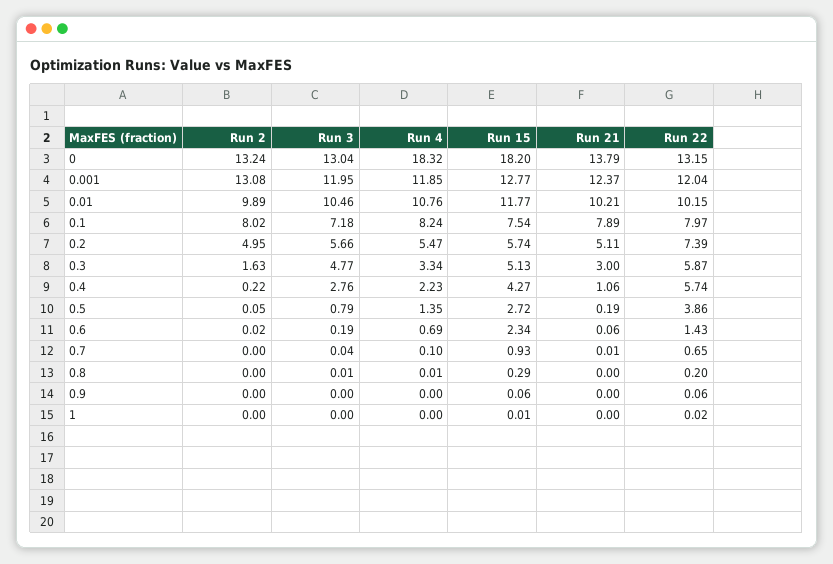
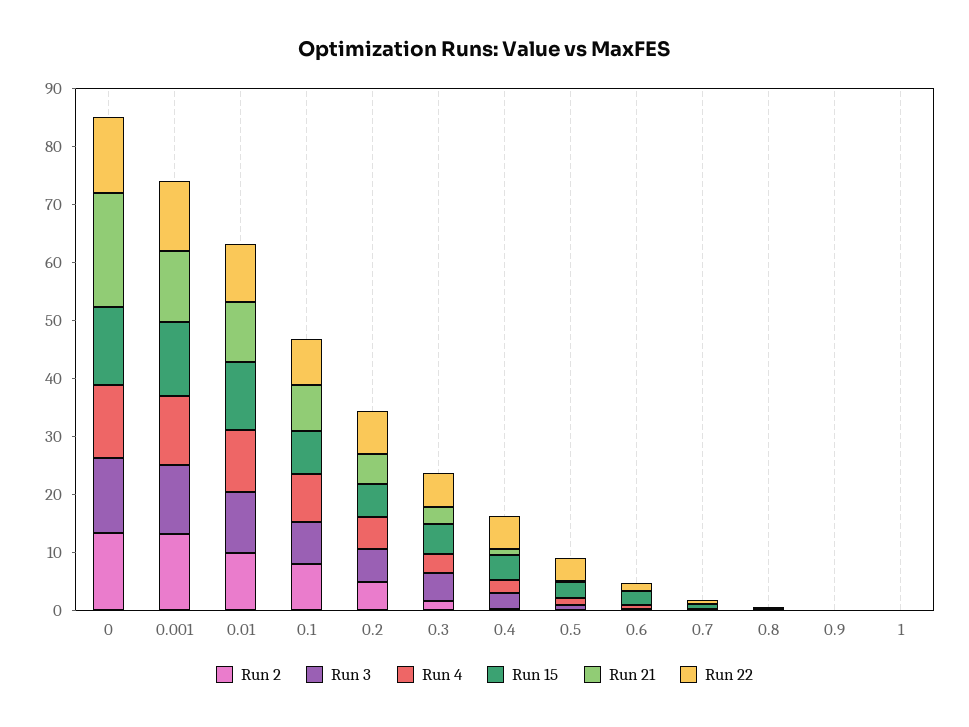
  {
    "Run 2": {
      "0": 13.24,
      "0.001": 13.08,
      "0.01": 9.89,
      "0.1": 8.02,
      "0.2": 4.95,
      "0.3": 1.63,
      "0.4": 0.22,
      "0.5": 0.05,
      "0.6": 0.02,
      "0.7": 0,
      "0.8": 0,
      "0.9": 0,
      "1": 0
    },
    "Run 3": {
      "0": 13.04,
      "0.001": 11.95,
      "0.01": 10.46,
      "0.1": 7.18,
      "0.2": 5.66,
      "0.3": 4.77,
      "0.4": 2.76,
      "0.5": 0.79,
      "0.6": 0.19,
      "0.7": 0.04,
      "0.8": 0.01,
      "0.9": 0,
      "1": 0
    },
    "Run 4": {
-     "0": 18.32,
+     "0": 12,
      "0.001": 11.85,
      "0.01": 10.76,
      "0.1": 8.24,
      "0.2": 5.47,
      "0.3": 3.34,
      "0.4": 2.23,
      "0.5": 1.35,
      "0.6": 0.69,
      "0.7": 0.1,
      "0.8": 0.01,
      "0.9": 0,
      "1": 0
    },
    "Run 15": {
-     "0": 18.2,
+     "0": 14,
      "0.001": 12.77,
      "0.01": 11.77,
      "0.1": 7.54,
      "0.2": 5.74,
      "0.3": 5.13,
      "0.4": 4.27,
      "0.5": 2.72,
      "0.6": 2.34,
      "0.7": 0.93,
      "0.8": 0.29,
      "0.9": 0.06,
      "1": 0.01
    },
    "Run 21": {
-     "0": 13.79,
+     "0": 20,
      "0.001": 12.37,
      "0.01": 10.21,
      "0.1": 7.89,
      "0.2": 5.11,
      "0.3": 3,
      "0.4": 1.06,
      "0.5": 0.19,
      "0.6": 0.06,
      "0.7": 0.01,
      "0.8": 0,
      "0.9": 0,
      "1": 0
    },
    "Run 22": {
      "0": 13.15,
      "0.001": 12.04,
      "0.01": 10.15,
      "0.1": 7.97,
      "0.2": 7.39,
      "0.3": 5.87,
      "0.4": 5.74,
      "0.5": 3.86,
      "0.6": 1.43,
      "0.7": 0.65,
      "0.8": 0.2,
      "0.9": 0.06,
      "1": 0.02
    }
  }

